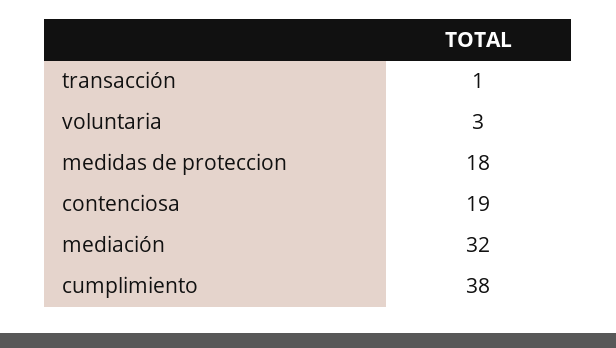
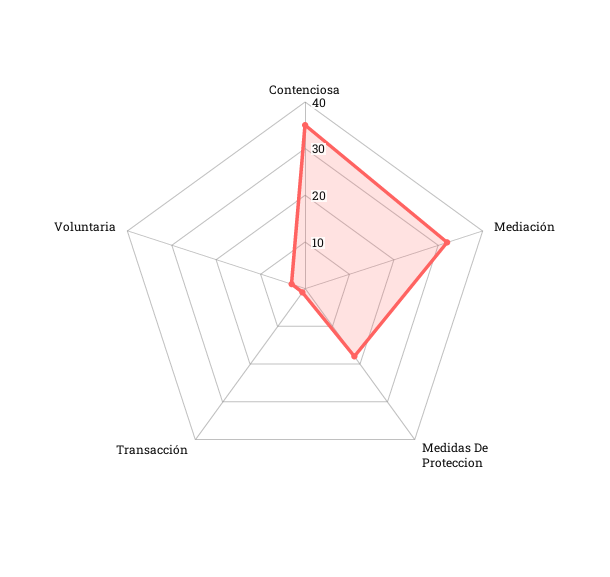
  {
    "transacción": 1,
    "voluntaria": 3,
    "medidas de proteccion": 18,
-   "contenciosa": 19,
+   "contenciosa": 35,
-   "mediación": 32,
+   "mediación": 32
-   "cumplimiento": 38
  }

